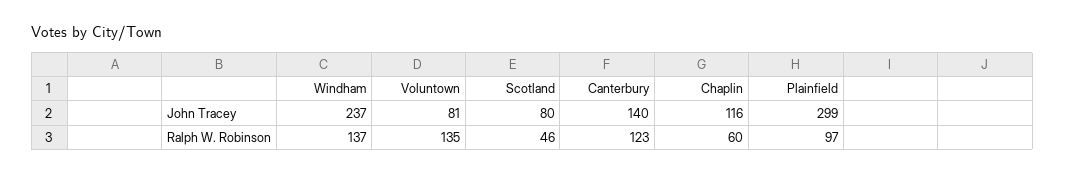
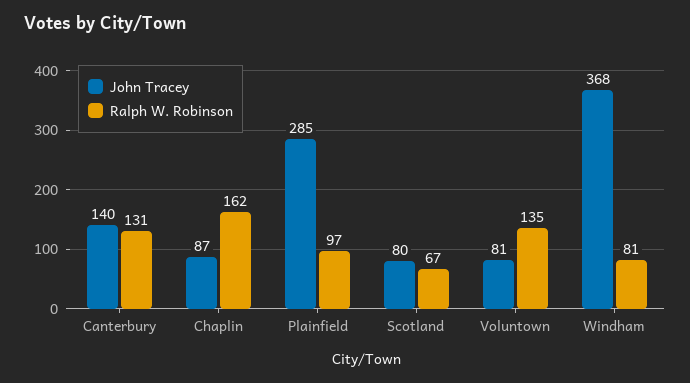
  {
    "John Tracey": {
-     "Windham": 237,
+     "Windham": 368,
      "Voluntown": 81,
      "Scotland": 80,
      "Canterbury": 140,
-     "Chaplin": 116,
+     "Chaplin": 87,
-     "Plainfield": 299
+     "Plainfield": 285
    },
    "Ralph W. Robinson": {
-     "Windham": 137,
+     "Windham": 81,
      "Voluntown": 135,
-     "Scotland": 46,
+     "Scotland": 67,
-     "Canterbury": 123,
+     "Canterbury": 131,
-     "Chaplin": 60,
+     "Chaplin": 162,
      "Plainfield": 97
    }
  }

